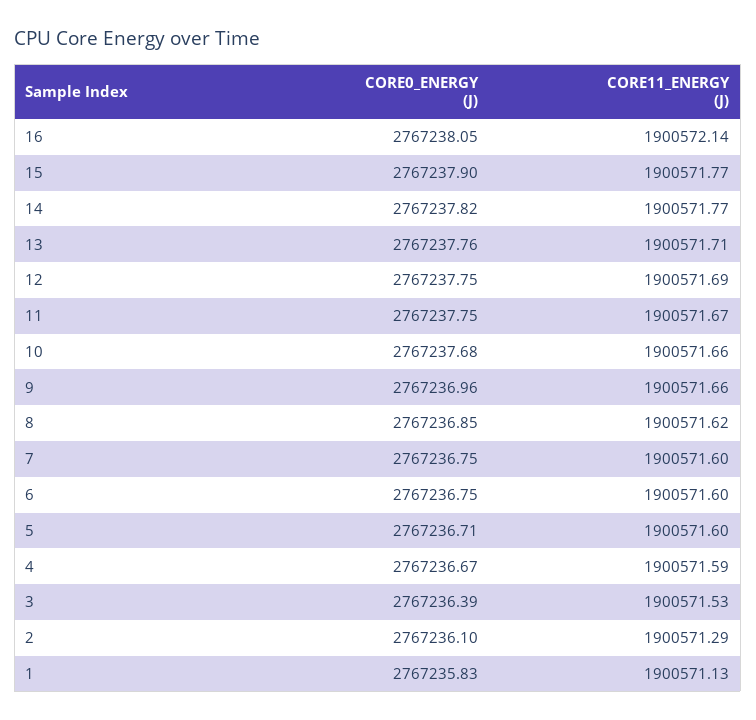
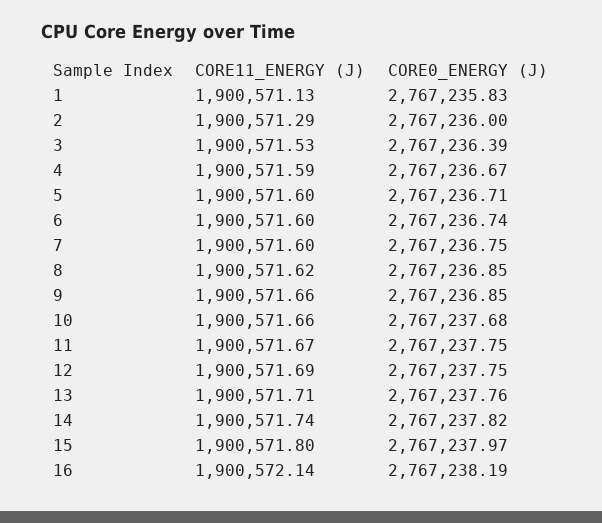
  {
    "CORE0_ENERGY (J)": {
-     "16": 2767238.05,
+     "16": 2767238.19,
-     "15": 2767237.9,
+     "15": 2767237.97,
      "14": 2767237.82,
      "13": 2767237.76,
      "12": 2767237.75,
      "11": 2767237.75,
      "10": 2767237.68,
-     "9": 2767236.96,
+     "9": 2767236.85,
      "8": 2767236.85,
      "7": 2767236.75,
-     "6": 2767236.75,
+     "6": 2767236.74,
      "5": 2767236.71,
      "4": 2767236.67,
      "3": 2767236.39,
-     "2": 2767236.1,
+     "2": 2767236,
      "1": 2767235.83
    },
    "CORE11_ENERGY (J)": {
      "16": 1900572.14,
-     "15": 1900571.77,
+     "15": 1900571.8,
-     "14": 1900571.77,
+     "14": 1900571.74,
      "13": 1900571.71,
      "12": 1900571.69,
      "11": 1900571.67,
      "10": 1900571.66,
      "9": 1900571.66,
      "8": 1900571.62,
      "7": 1900571.6,
      "6": 1900571.6,
      "5": 1900571.6,
      "4": 1900571.59,
      "3": 1900571.53,
      "2": 1900571.29,
      "1": 1900571.13
    }
  }

